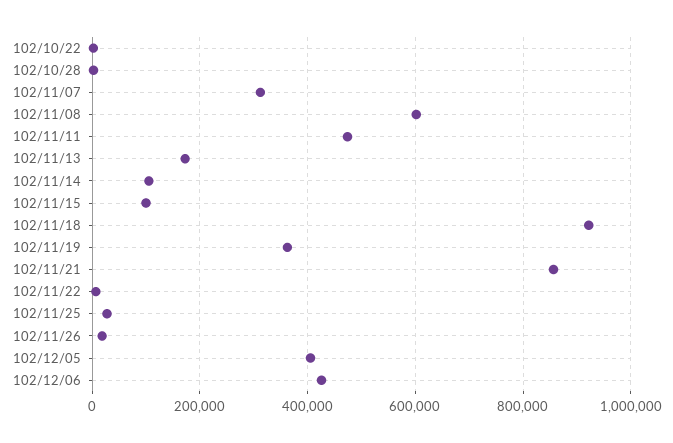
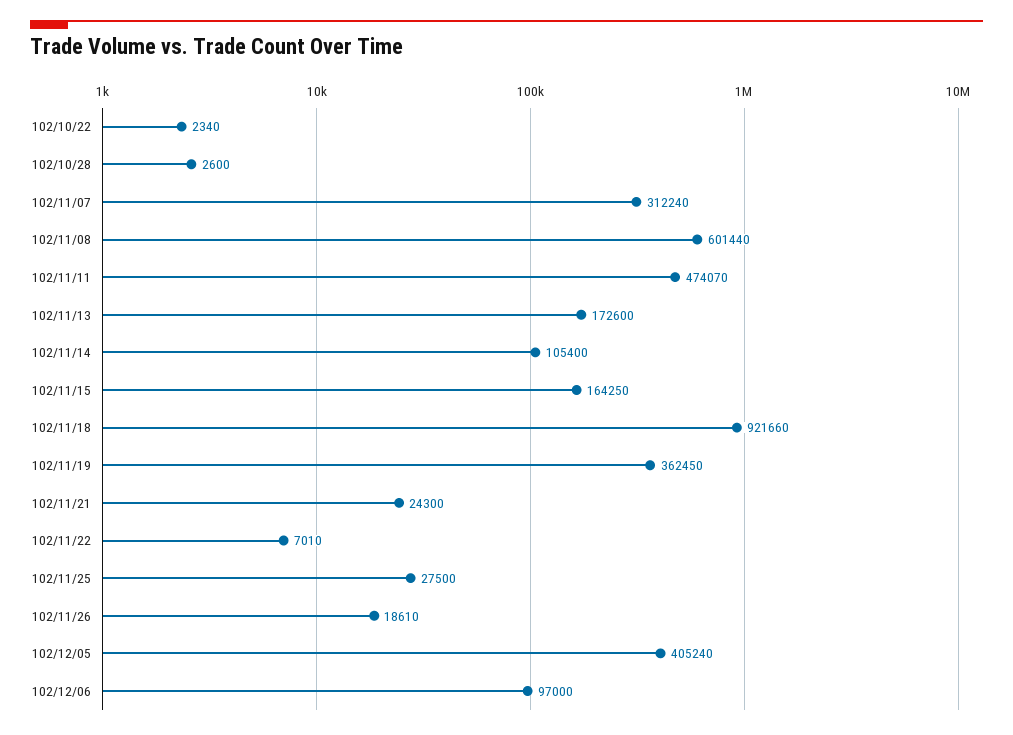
  {
    "102/10/22": 2340,
    "102/10/28": 2600,
    "102/11/07": 312240,
    "102/11/08": 601440,
    "102/11/11": 474070,
    "102/11/13": 172600,
    "102/11/14": 105400,
-   "102/11/15": 100000,
+   "102/11/15": 164250,
    "102/11/18": 921660,
    "102/11/19": 362450,
-   "102/11/21": 860000,
+   "102/11/21": 24300,
    "102/11/22": 7010,
    "102/11/25": 27500,
    "102/11/26": 18610,
    "102/12/05": 405240,
-   "102/12/06": 420000
+   "102/12/06": 97000
  }

